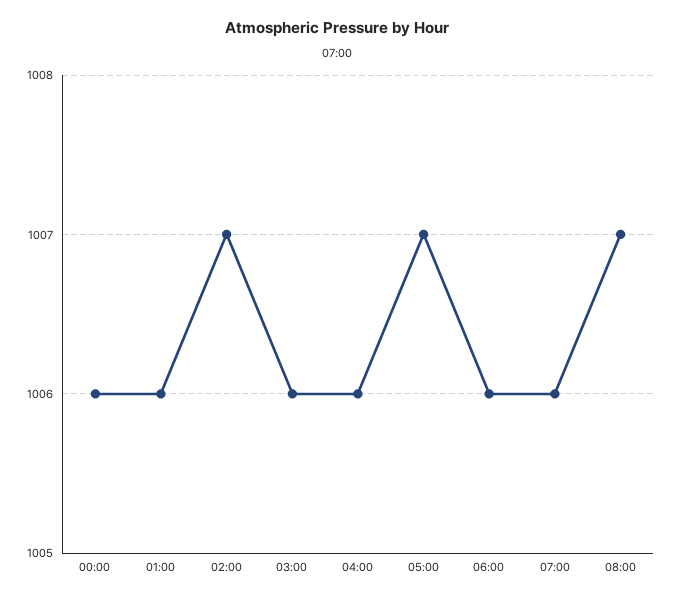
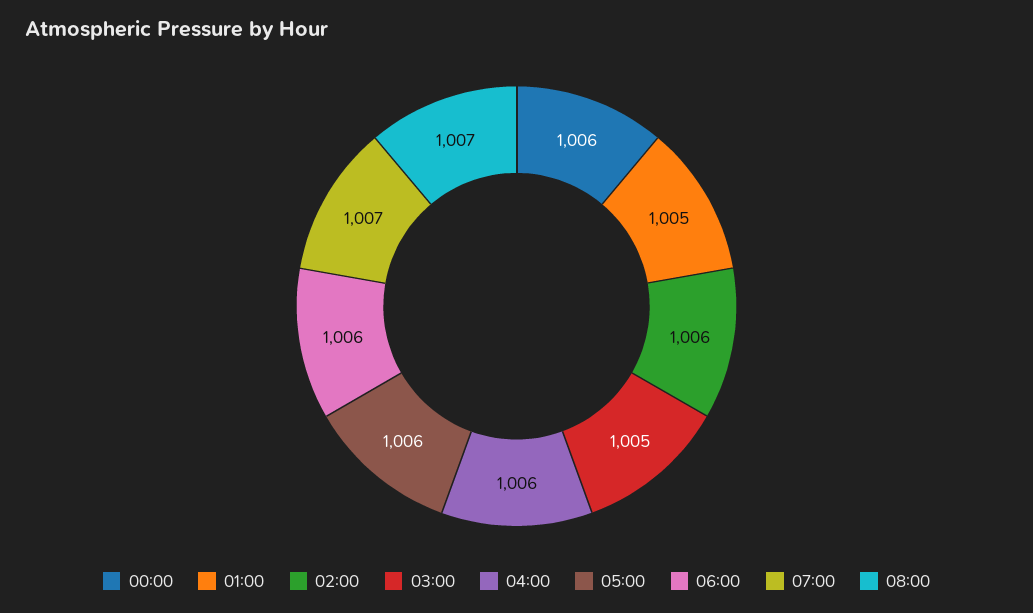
  {
    "00:00": 1006,
-   "01:00": 1006,
+   "01:00": 1005,
-   "02:00": 1007,
+   "02:00": 1006,
-   "03:00": 1006,
+   "03:00": 1005,
    "04:00": 1006,
-   "05:00": 1007,
+   "05:00": 1006,
    "06:00": 1006,
-   "07:00": 1006,
+   "07:00": 1007,
    "08:00": 1007
  }

